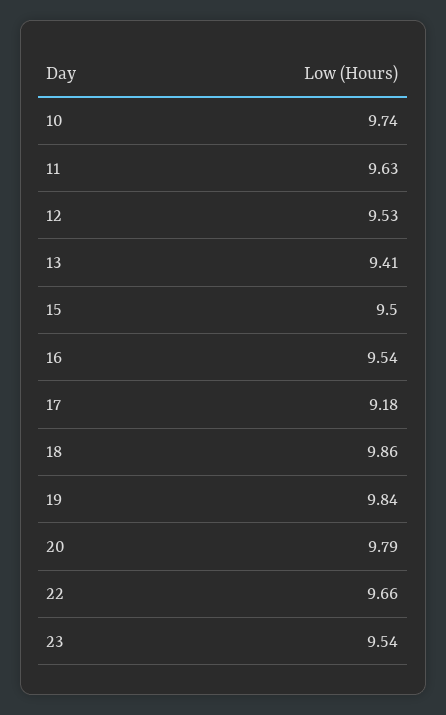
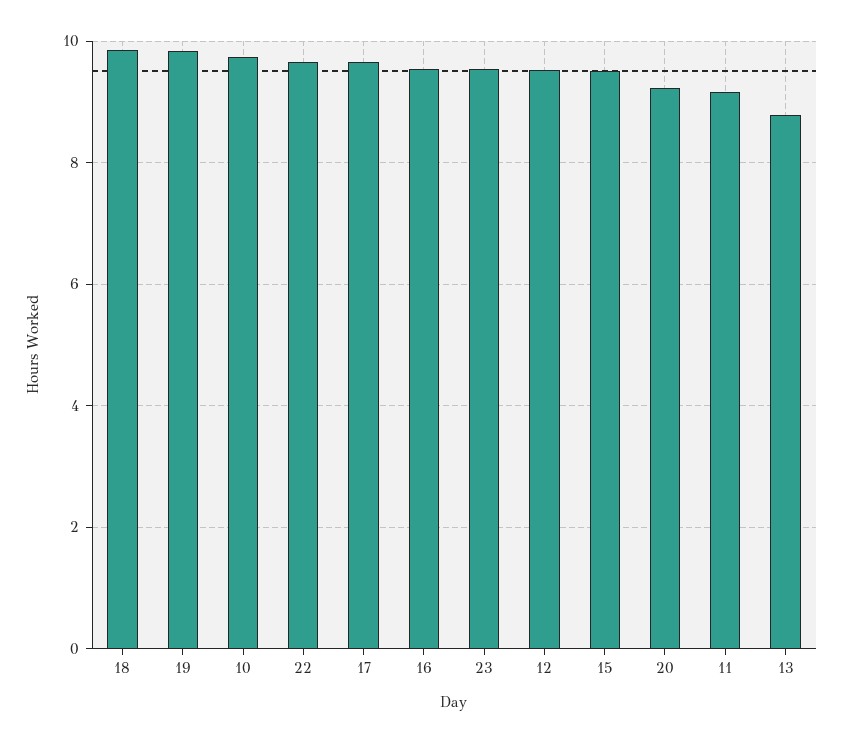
  {
    "10": 9.74,
-   "11": 9.63,
+   "11": 9.2,
    "12": 9.53,
-   "13": 9.41,
+   "13": 8.8,
    "15": 9.5,
    "16": 9.54,
-   "17": 9.18,
+   "17": 9.6,
    "18": 9.86,
    "19": 9.84,
-   "20": 9.79,
+   "20": 9.2,
    "22": 9.66,
    "23": 9.54
  }

